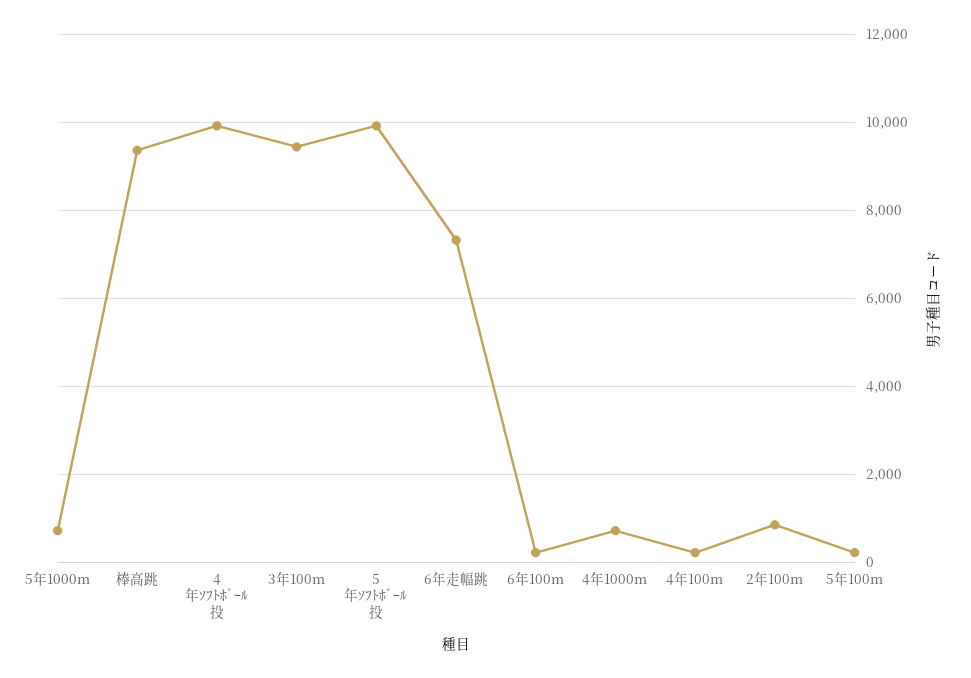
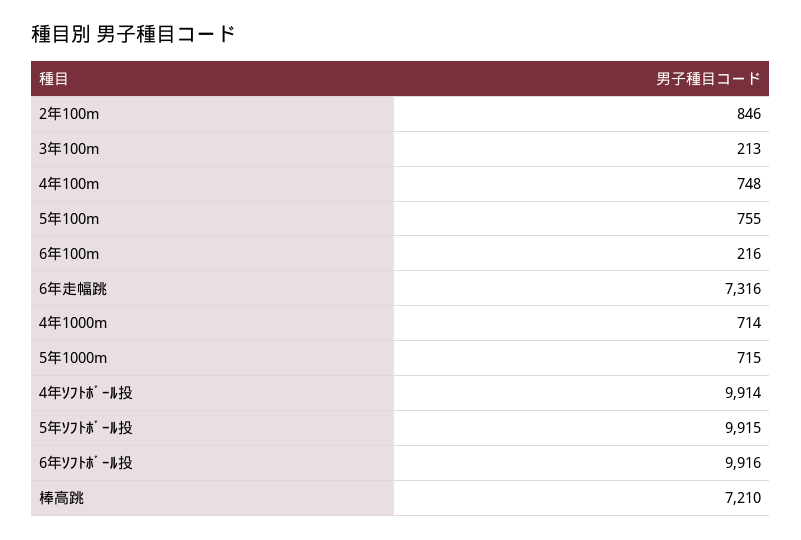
  {
    "5年1000m": 715,
-   "棒高跳": 9400,
+   "棒高跳": 7210,
    "4年ｿﾌﾄﾎﾞｰﾙ投": 9914,
-   "3年100m": 9400,
+   "3年100m": 213,
    "5年ｿﾌﾄﾎﾞｰﾙ投": 9915,
    "6年走幅跳": 7316,
    "6年100m": 216,
    "4年1000m": 714,
-   "4年100m": 200,
+   "4年100m": 748,
    "2年100m": 846,
-   "5年100m": 200
+   "5年100m": 755,
+   "6年ｿﾌﾄﾎﾞｰﾙ投": 9916
  }

